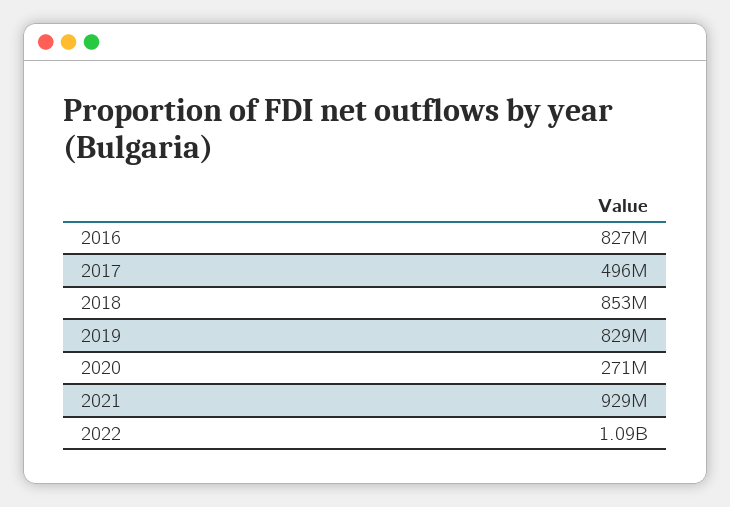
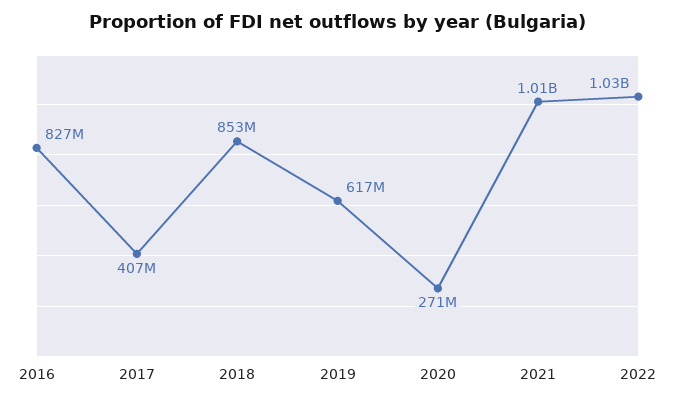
  {
    "2016": 827000000,
-   "2017": 496000000,
+   "2017": 407000000,
    "2018": 853000000,
-   "2019": 829000000,
+   "2019": 617000000,
    "2020": 271000000,
-   "2021": 929000000,
+   "2021": 1010000000,
-   "2022": 1090000000
+   "2022": 1030000000
  }

